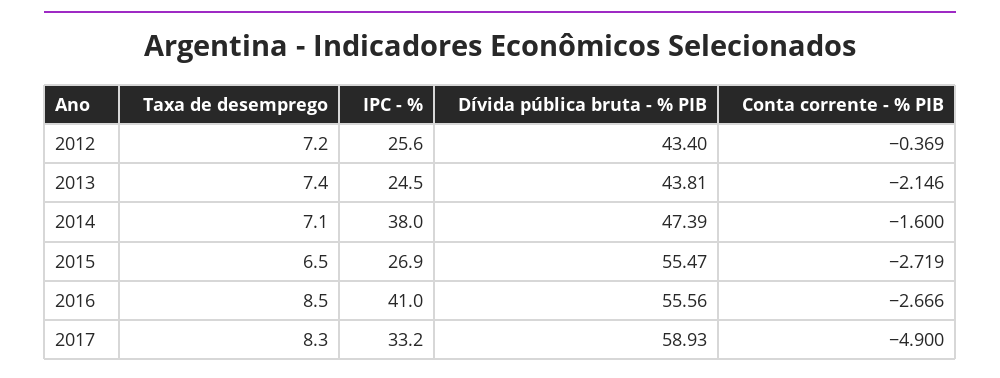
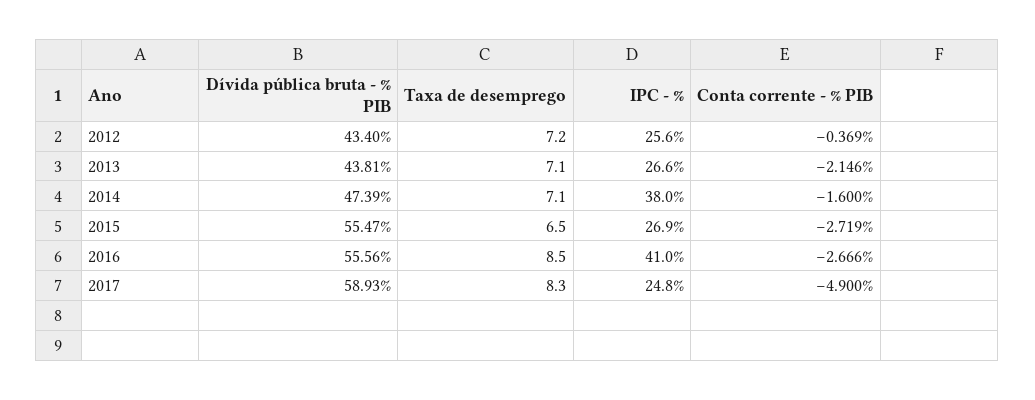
  {
    "Taxa de desemprego": {
      "2012": 7.2,
-     "2013": 7.4,
+     "2013": 7.1,
      "2014": 7.1,
      "2015": 6.5,
      "2016": 8.5,
      "2017": 8.3
    },
    "IPC - %": {
      "2012": 25.6,
-     "2013": 24.5,
+     "2013": 26.6,
      "2014": 38,
      "2015": 26.9,
      "2016": 41,
-     "2017": 33.2
+     "2017": 24.8
    },
    "Dívida pública bruta - % PIB": {
      "2012": 43.4,
      "2013": 43.81,
      "2014": 47.39,
      "2015": 55.47,
      "2016": 55.56,
      "2017": 58.93
    },
    "Conta corrente - % PIB": {
      "2012": -0.369,
      "2013": -2.146,
      "2014": -1.6,
      "2015": -2.719,
      "2016": -2.666,
      "2017": -4.9
    }
  }

